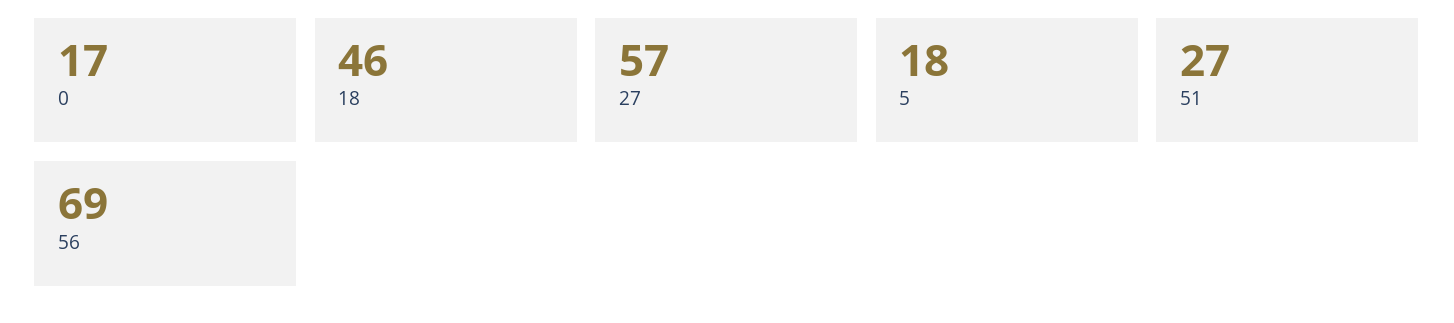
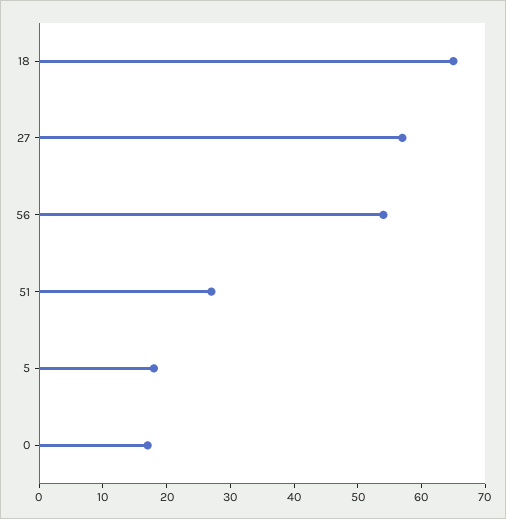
  {
    "0": 17,
-   "18": 46,
+   "18": 65,
    "27": 57,
    "5": 18,
    "51": 27,
-   "56": 69
+   "56": 55
  }

